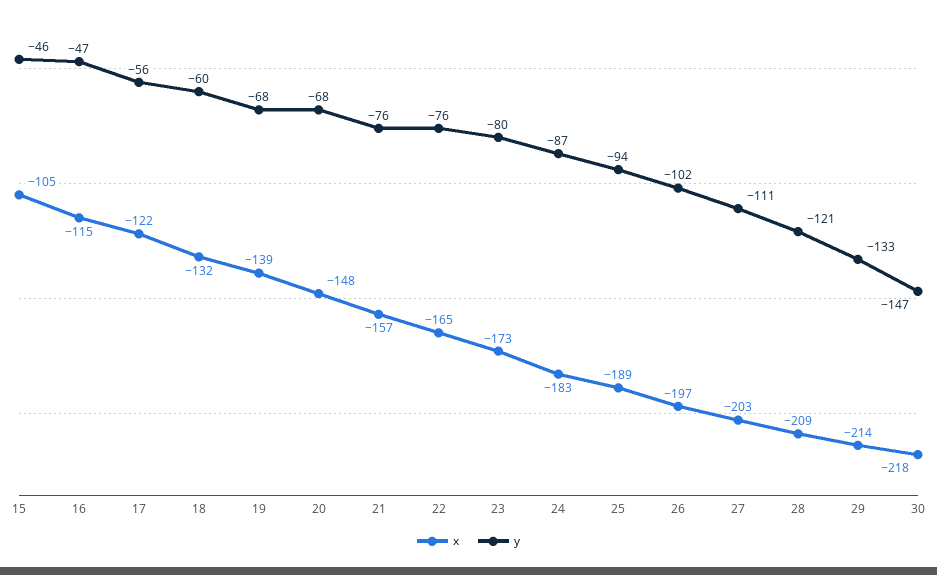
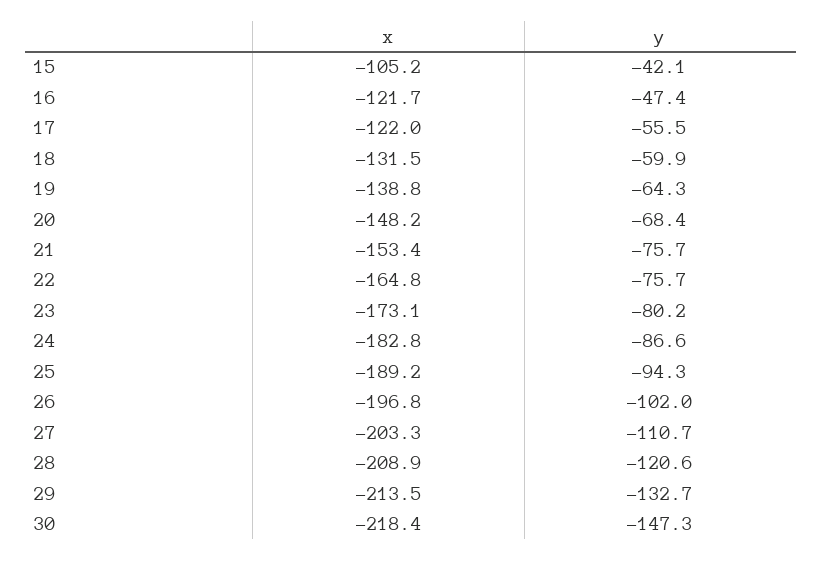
  {
    "x": {
      "15": -105.2,
-     "16": -115,
+     "16": -121.7,
      "17": -122,
      "18": -131.5,
      "19": -138.8,
      "20": -148.2,
-     "21": -157,
+     "21": -153.4,
      "22": -164.8,
      "23": -173.1,
      "24": -182.8,
      "25": -189.2,
      "26": -196.8,
      "27": -203.3,
      "28": -208.9,
      "29": -213.5,
      "30": -218.4
    },
    "y": {
-     "15": -46,
+     "15": -42.1,
      "16": -47.4,
      "17": -55.5,
      "18": -59.9,
-     "19": -68,
+     "19": -64.3,
      "20": -68.4,
      "21": -75.7,
      "22": -75.7,
      "23": -80.2,
      "24": -86.6,
      "25": -94.3,
      "26": -102,
      "27": -110.7,
      "28": -120.6,
      "29": -132.7,
      "30": -147.3
    }
  }

